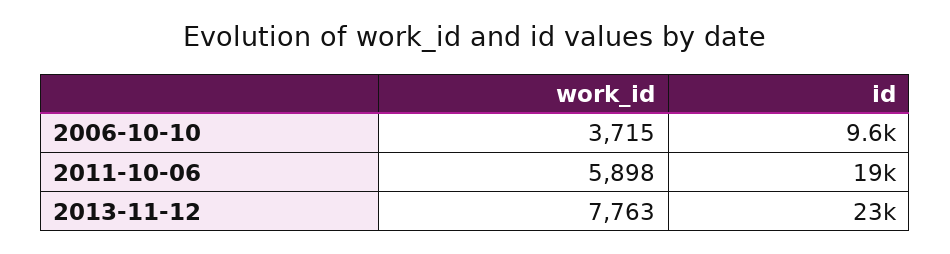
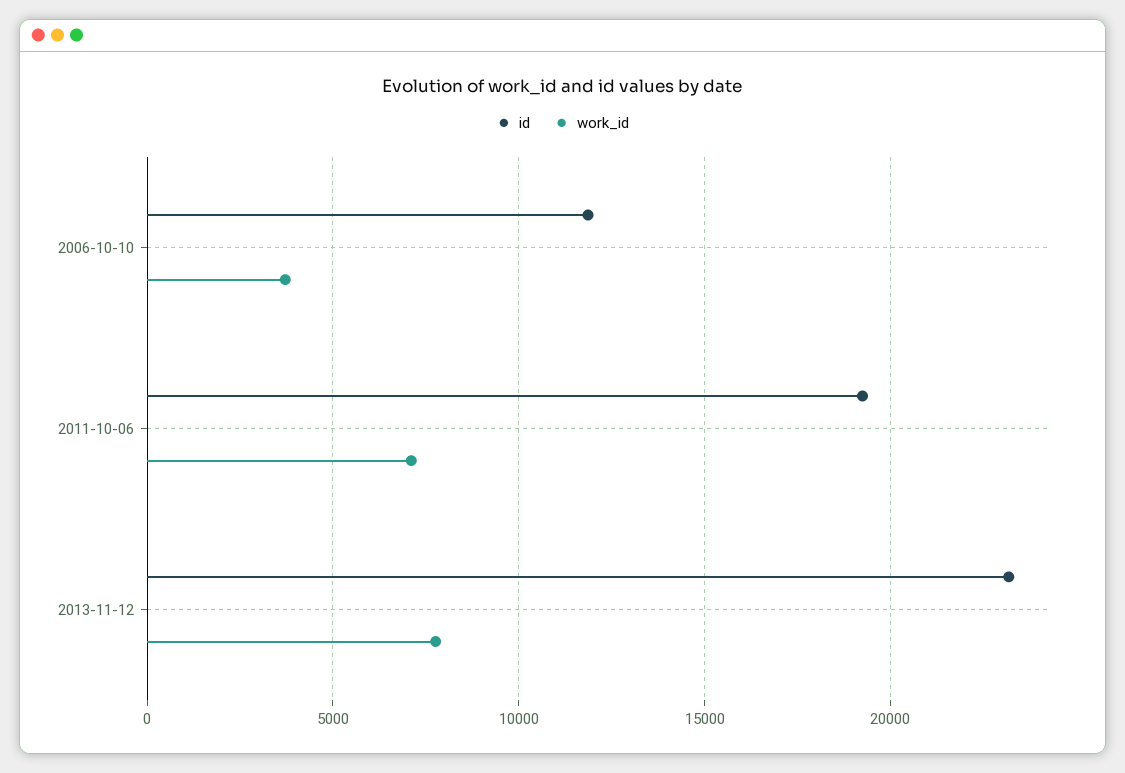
  {
    "work_id": {
      "2006-10-10": 3715,
-     "2011-10-06": 5898,
+     "2011-10-06": 7000,
      "2013-11-12": 7763
    },
    "id": {
-     "2006-10-10": 9600,
+     "2006-10-10": 12000,
      "2011-10-06": 19000,
      "2013-11-12": 23000
    }
  }

